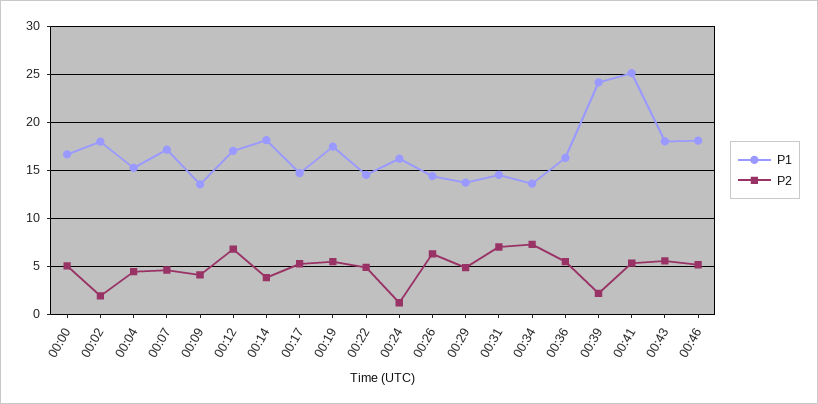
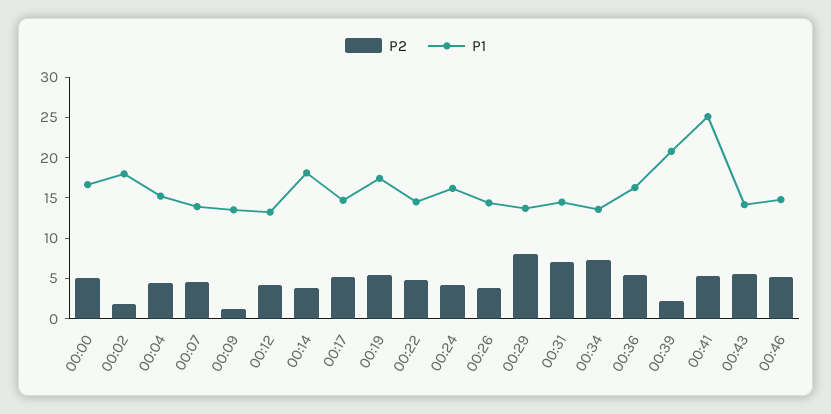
  {
    "P1": {
      "00:00": 17,
      "00:02": 18,
      "00:04": 15,
-     "00:07": 17,
+     "00:07": 14,
      "00:09": 14,
-     "00:12": 17,
+     "00:12": 13,
      "00:14": 18,
      "00:17": 15,
      "00:19": 17,
      "00:22": 15,
      "00:24": 16,
      "00:26": 14,
      "00:29": 14,
      "00:31": 15,
      "00:34": 14,
      "00:36": 16,
-     "00:39": 24,
+     "00:39": 21,
      "00:41": 25,
-     "00:43": 18,
+     "00:43": 14,
-     "00:46": 18
+     "00:46": 15
    },
    "P2": {
      "00:00": 5,
      "00:02": 2,
      "00:04": 4,
      "00:07": 5,
-     "00:09": 4,
+     "00:09": 1,
-     "00:12": 7,
+     "00:12": 4,
      "00:14": 4,
      "00:17": 5,
      "00:19": 5,
      "00:22": 5,
-     "00:24": 1,
+     "00:24": 4,
-     "00:26": 6,
+     "00:26": 4,
-     "00:29": 5,
+     "00:29": 8,
      "00:31": 7,
      "00:34": 7,
      "00:36": 5,
      "00:39": 2,
      "00:41": 5,
      "00:43": 6,
      "00:46": 5
    }
  }

